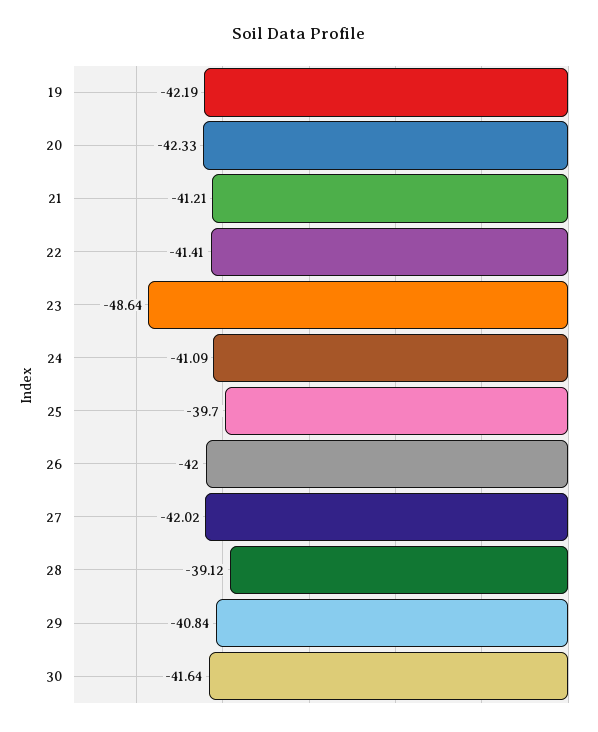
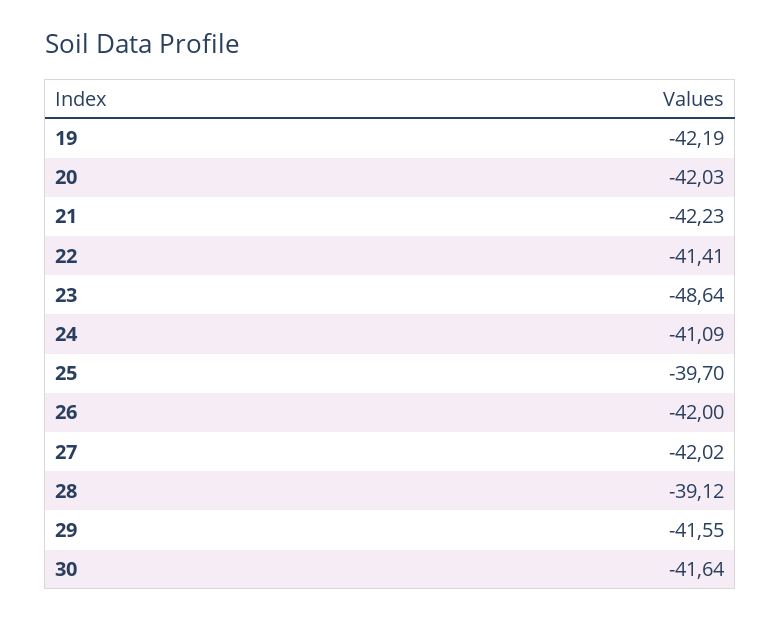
  {
    "19": -42.19,
-   "20": -42.33,
+   "20": -42.03,
-   "21": -41.21,
+   "21": -42.23,
    "22": -41.41,
    "23": -48.64,
    "24": -41.09,
    "25": -39.7,
    "26": -42,
    "27": -42.02,
    "28": -39.12,
-   "29": -40.84,
+   "29": -41.55,
    "30": -41.64
  }

